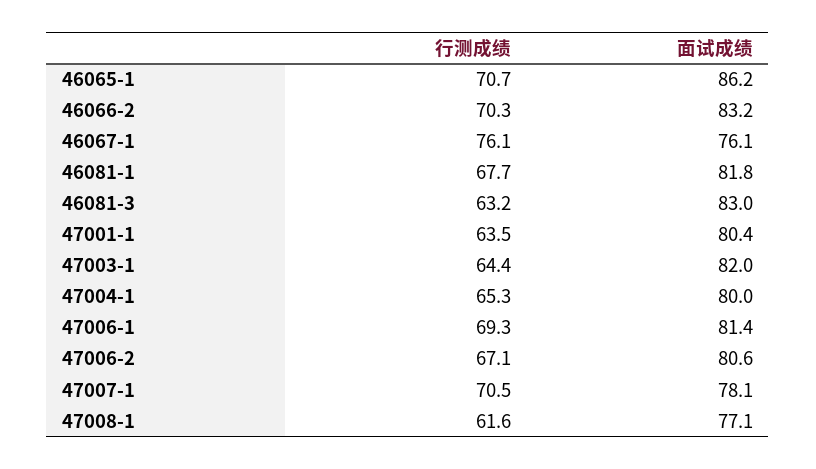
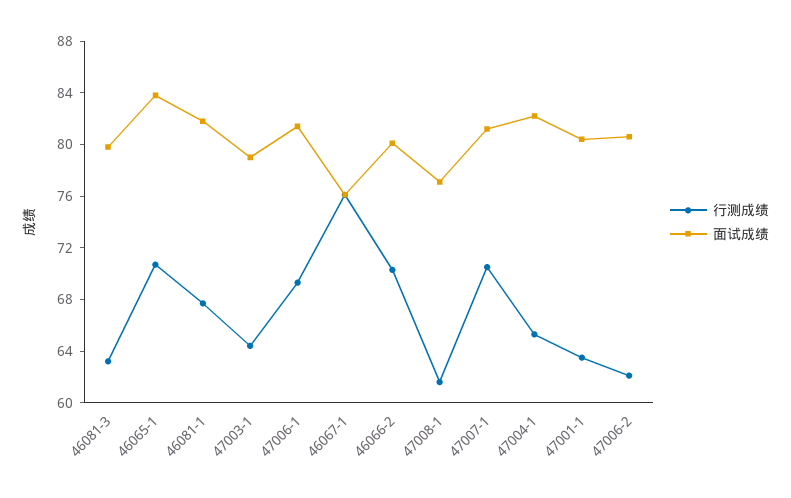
  {
    "行测成绩": {
      "46065-1": 70.7,
      "46066-2": 70.3,
      "46067-1": 76.1,
      "46081-1": 67.7,
      "46081-3": 63.2,
      "47001-1": 63.5,
      "47003-1": 64.4,
      "47004-1": 65.3,
      "47006-1": 69.3,
-     "47006-2": 67.1,
+     "47006-2": 62,
      "47007-1": 70.5,
      "47008-1": 61.6
    },
    "面试成绩": {
-     "46065-1": 86.2,
+     "46065-1": 84,
-     "46066-2": 83.2,
+     "46066-2": 80,
      "46067-1": 76.1,
      "46081-1": 81.8,
-     "46081-3": 83,
+     "46081-3": 80,
      "47001-1": 80.4,
-     "47003-1": 82,
+     "47003-1": 79,
-     "47004-1": 80,
+     "47004-1": 82,
      "47006-1": 81.4,
      "47006-2": 80.6,
-     "47007-1": 78.1,
+     "47007-1": 81,
      "47008-1": 77.1
    }
  }

